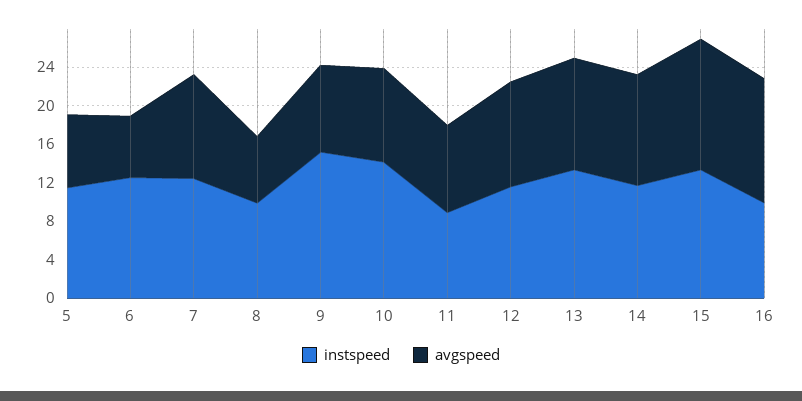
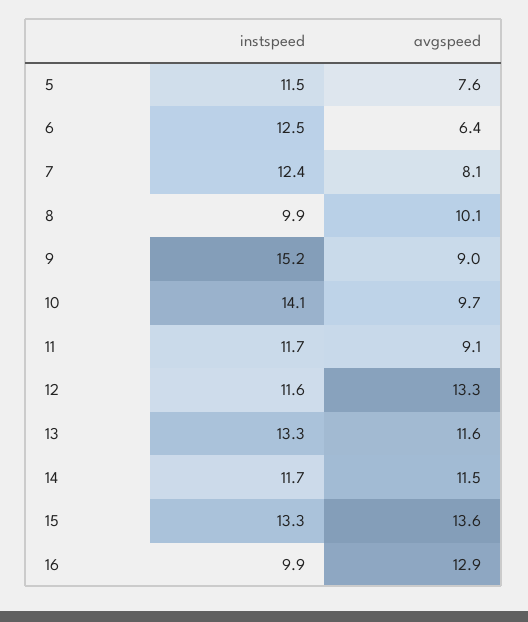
  {
    "instspeed": {
      "5": 11.5,
      "6": 12.5,
      "7": 12.4,
      "8": 9.9,
      "9": 15.2,
      "10": 14.1,
-     "11": 9,
+     "11": 11.7,
      "12": 11.6,
      "13": 13.3,
      "14": 11.7,
      "15": 13.3,
      "16": 9.9
    },
    "avgspeed": {
      "5": 7.6,
      "6": 6.4,
-     "7": 11,
+     "7": 8.1,
-     "8": 7,
+     "8": 10.1,
      "9": 9,
      "10": 9.7,
      "11": 9.1,
-     "12": 11,
+     "12": 13.3,
      "13": 11.6,
      "14": 11.5,
      "15": 13.6,
      "16": 12.9
    }
  }

